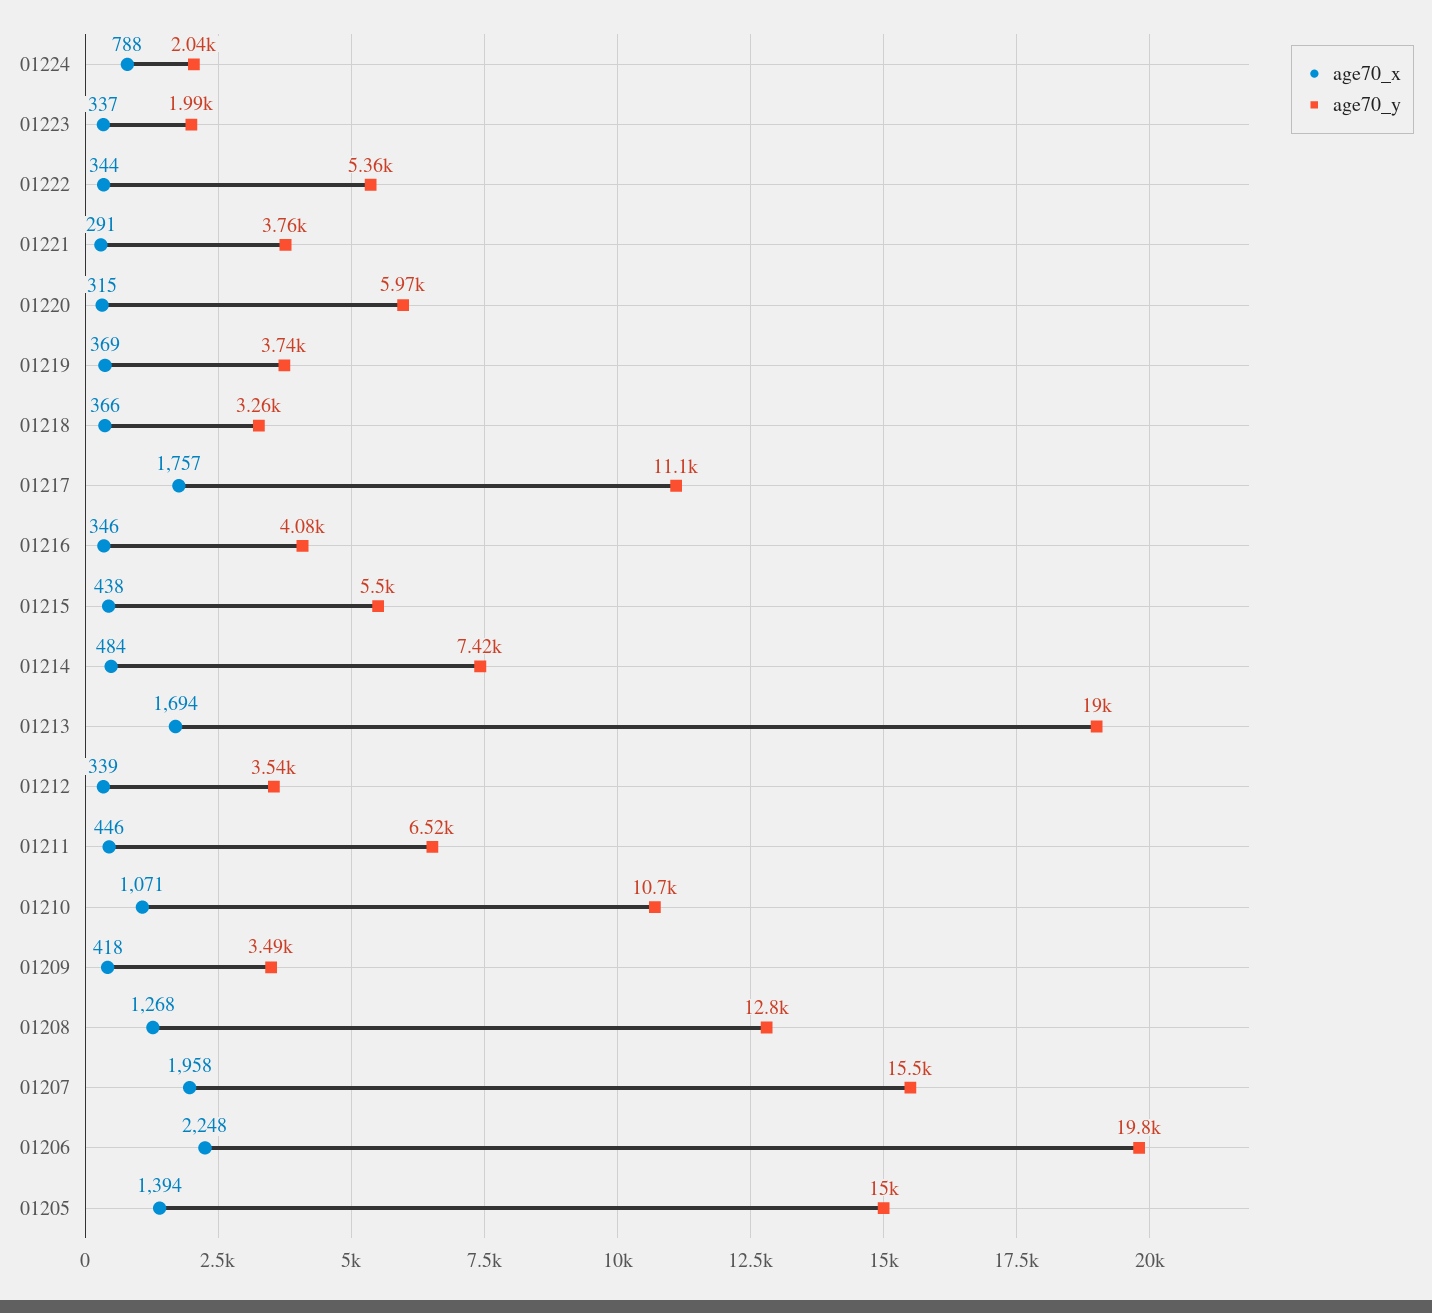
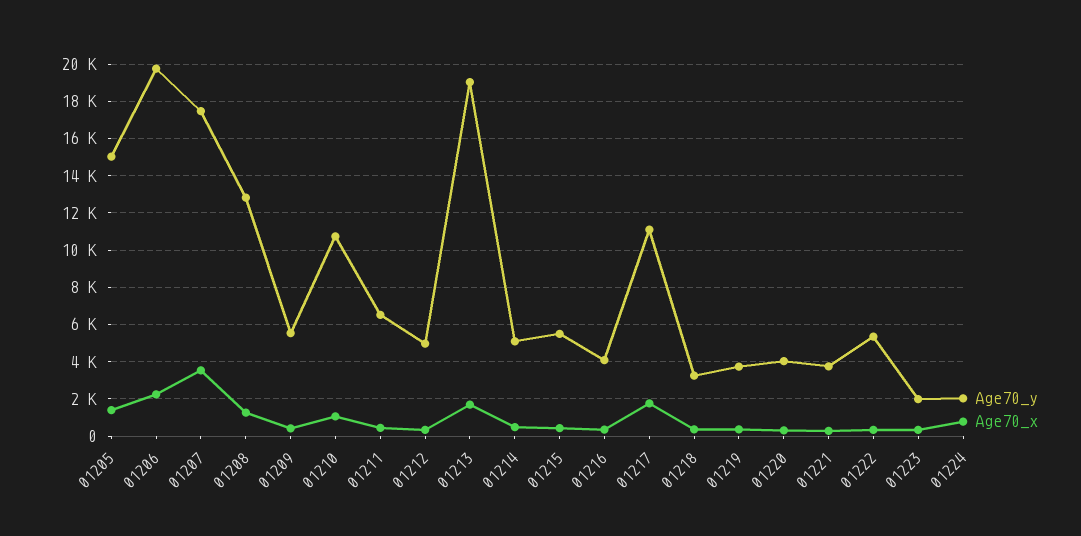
  {
    "age70_x": {
      "01224": 788,
      "01223": 337,
      "01222": 344,
      "01221": 291,
      "01220": 315,
      "01219": 369,
      "01218": 366,
      "01217": 1757,
      "01216": 346,
      "01215": 438,
      "01214": 484,
      "01213": 1694,
      "01212": 339,
      "01211": 446,
      "01210": 1071,
      "01209": 418,
      "01208": 1268,
-     "01207": 1958,
+     "01207": 3500,
      "01206": 2248,
      "01205": 1394
    },
    "age70_y": {
      "01224": 2040,
      "01223": 1990,
      "01222": 5360,
      "01221": 3760,
-     "01220": 5970,
+     "01220": 4000,
      "01219": 3740,
      "01218": 3260,
      "01217": 11100,
      "01216": 4080,
      "01215": 5500,
-     "01214": 7420,
+     "01214": 5000,
      "01213": 19000,
-     "01212": 3540,
+     "01212": 5000,
      "01211": 6520,
      "01210": 10700,
-     "01209": 3490,
+     "01209": 5500,
      "01208": 12800,
-     "01207": 15500,
+     "01207": 17500,
      "01206": 19800,
      "01205": 15000
    }
  }

